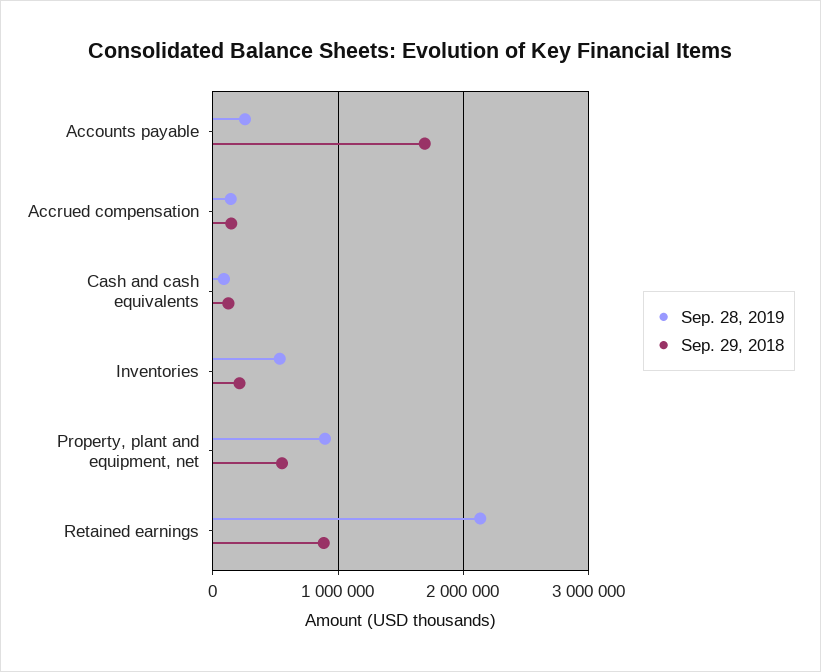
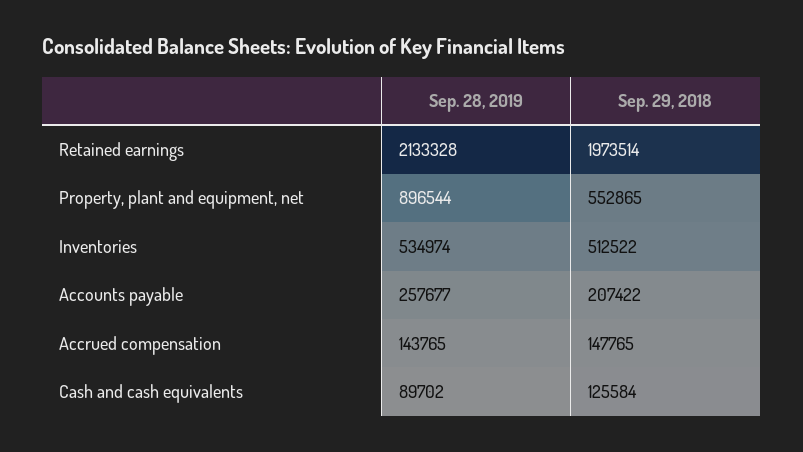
  {
    "Sep. 28, 2019": {
      "Accounts payable": 257677,
      "Accrued compensation": 143765,
      "Cash and cash equivalents": 89702,
      "Inventories": 534974,
      "Property, plant and equipment, net": 896544,
      "Retained earnings": 2133328
    },
    "Sep. 29, 2018": {
-     "Accounts payable": 1700000,
+     "Accounts payable": 207422,
      "Accrued compensation": 147765,
      "Cash and cash equivalents": 125584,
-     "Inventories": 200000,
+     "Inventories": 512522,
      "Property, plant and equipment, net": 552865,
-     "Retained earnings": 900000
+     "Retained earnings": 1973514
    }
  }

